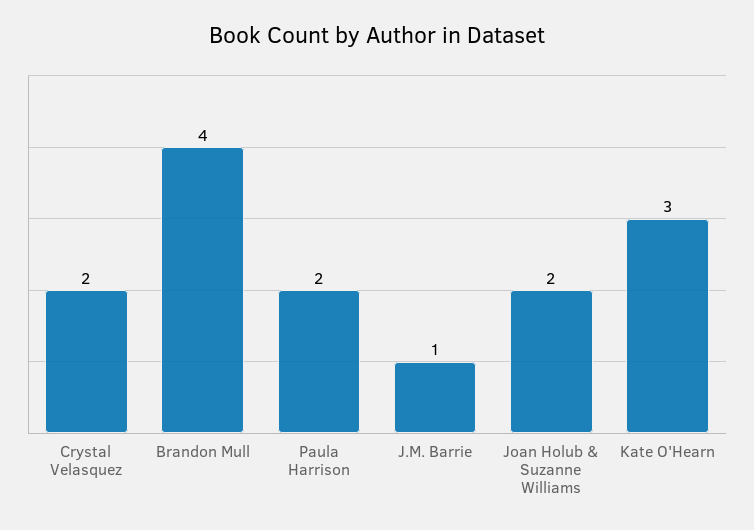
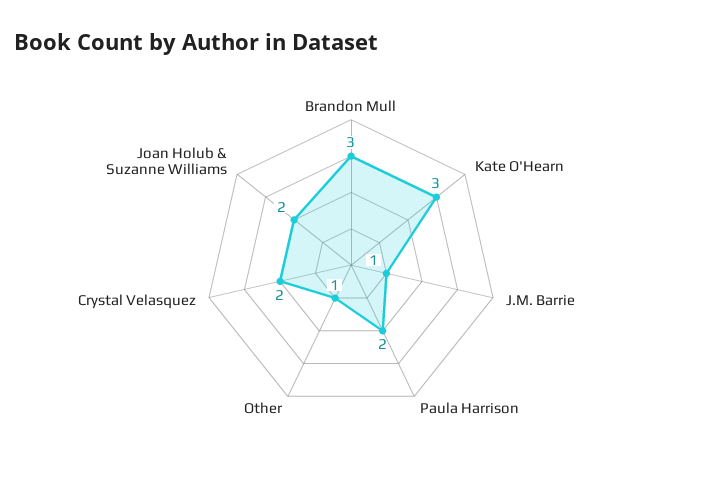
  {
    "Crystal Velasquez": 2,
-   "Brandon Mull": 4,
+   "Brandon Mull": 3,
    "Paula Harrison": 2,
    "J.M. Barrie": 1,
    "Joan Holub & Suzanne Williams": 2,
-   "Kate O'Hearn": 3
+   "Kate O'Hearn": 3,
+   "Other": 1
  }

